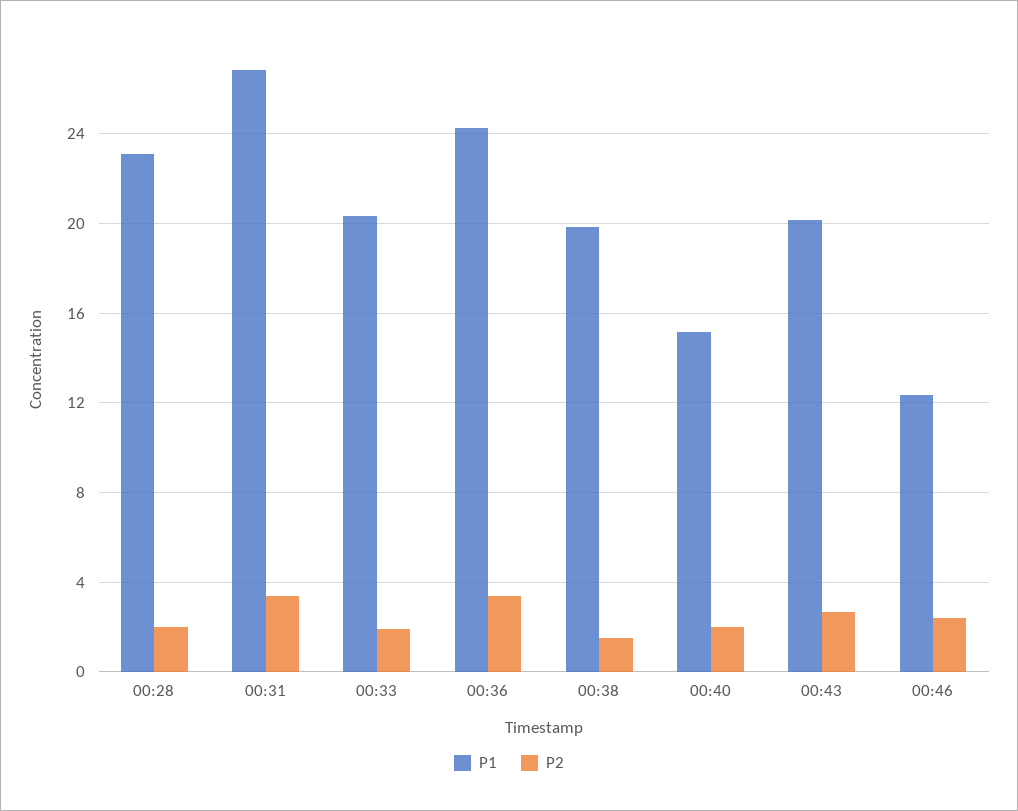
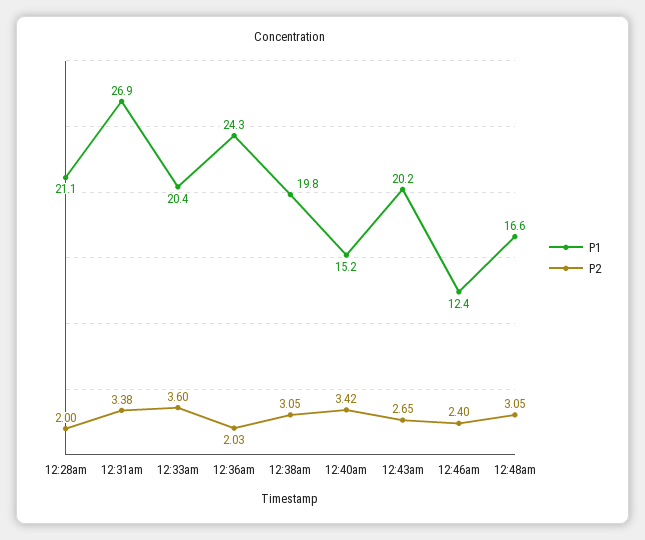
  {
    "P1": {
-     "00:28": 23,
+     "00:28": 21.1,
      "00:31": 26.9,
      "00:33": 20.4,
      "00:36": 24.3,
      "00:38": 19.8,
      "00:40": 15.2,
      "00:43": 20.2,
-     "00:46": 12.4
+     "00:46": 12.4,
+     "12:48am": 16.6
    },
    "P2": {
      "00:28": 2,
      "00:31": 3.38,
-     "00:33": 2,
+     "00:33": 3.6,
-     "00:36": 3.5,
+     "00:36": 2.03,
-     "00:38": 1.5,
+     "00:38": 3.05,
-     "00:40": 2,
+     "00:40": 3.42,
      "00:43": 2.65,
-     "00:46": 2.4
+     "00:46": 2.4,
+     "12:48am": 3.05
    }
  }

